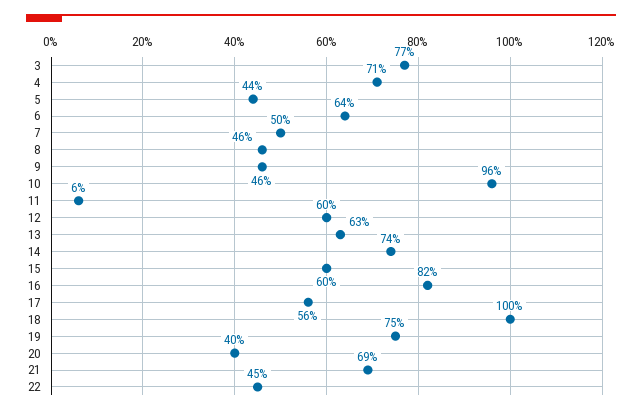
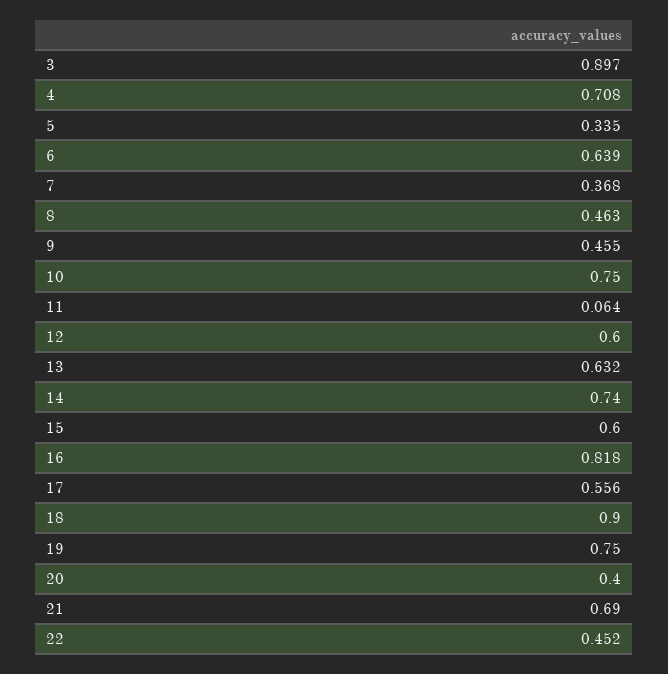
  {
-   "3": 0.77,
+   "3": 0.897,
    "4": 0.708,
-   "5": 0.44,
+   "5": 0.335,
    "6": 0.639,
-   "7": 0.5,
+   "7": 0.368,
    "8": 0.463,
    "9": 0.455,
-   "10": 0.96,
+   "10": 0.75,
    "11": 0.064,
    "12": 0.6,
    "13": 0.632,
    "14": 0.74,
    "15": 0.6,
    "16": 0.818,
    "17": 0.556,
-   "18": 1,
+   "18": 0.9,
    "19": 0.75,
    "20": 0.4,
    "21": 0.69,
    "22": 0.452
  }

